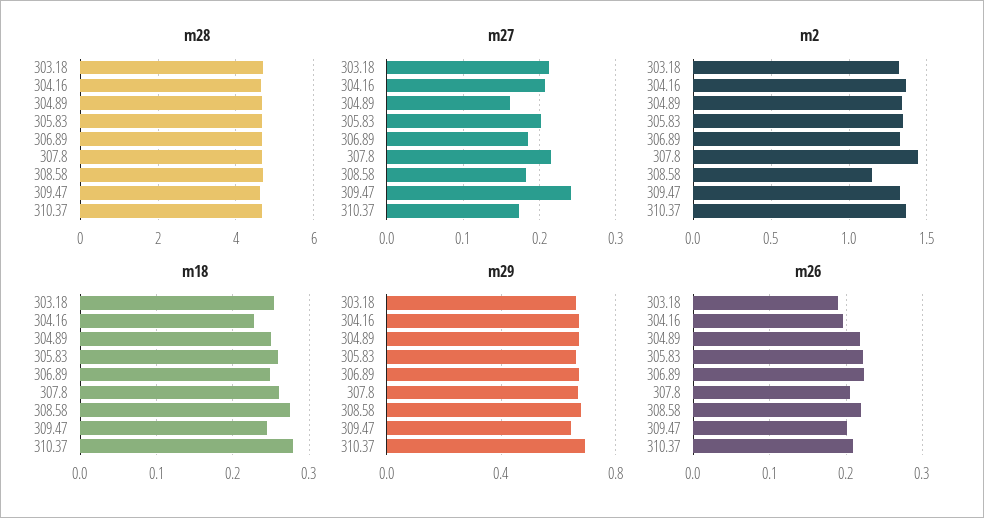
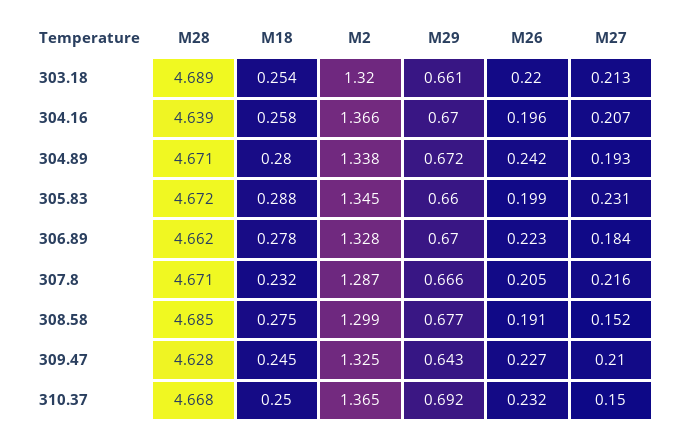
  {
    "m28": {
      "303.18": 4.689,
      "304.16": 4.639,
      "304.89": 4.671,
      "305.83": 4.672,
      "306.89": 4.662,
      "307.8": 4.671,
      "308.58": 4.685,
      "309.47": 4.628,
      "310.37": 4.668
    },
    "m27": {
      "303.18": 0.213,
      "304.16": 0.207,
-     "304.89": 0.16,
+     "304.89": 0.193,
-     "305.83": 0.2,
+     "305.83": 0.231,
      "306.89": 0.184,
      "307.8": 0.216,
-     "308.58": 0.18,
+     "308.58": 0.152,
-     "309.47": 0.24,
+     "309.47": 0.21,
-     "310.37": 0.17
+     "310.37": 0.15
    },
    "m2": {
      "303.18": 1.32,
      "304.16": 1.366,
      "304.89": 1.338,
      "305.83": 1.345,
      "306.89": 1.328,
-     "307.8": 1.45,
+     "307.8": 1.287,
-     "308.58": 1.15,
+     "308.58": 1.299,
      "309.47": 1.325,
      "310.37": 1.365
    },
    "m18": {
      "303.18": 0.254,
-     "304.16": 0.23,
+     "304.16": 0.258,
-     "304.89": 0.25,
+     "304.89": 0.28,
-     "305.83": 0.26,
+     "305.83": 0.288,
-     "306.89": 0.25,
+     "306.89": 0.278,
-     "307.8": 0.26,
+     "307.8": 0.232,
      "308.58": 0.275,
      "309.47": 0.245,
-     "310.37": 0.28
+     "310.37": 0.25
    },
    "m29": {
      "303.18": 0.661,
      "304.16": 0.67,
      "304.89": 0.672,
      "305.83": 0.66,
      "306.89": 0.67,
      "307.8": 0.666,
      "308.58": 0.677,
      "309.47": 0.643,
      "310.37": 0.692
    },
    "m26": {
-     "303.18": 0.19,
+     "303.18": 0.22,
      "304.16": 0.196,
-     "304.89": 0.22,
+     "304.89": 0.242,
-     "305.83": 0.22,
+     "305.83": 0.199,
      "306.89": 0.223,
      "307.8": 0.205,
-     "308.58": 0.22,
+     "308.58": 0.191,
-     "309.47": 0.2,
+     "309.47": 0.227,
-     "310.37": 0.21
+     "310.37": 0.232
    }
  }

